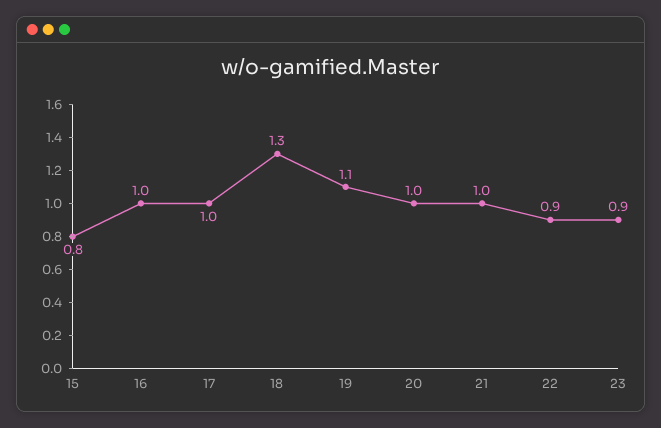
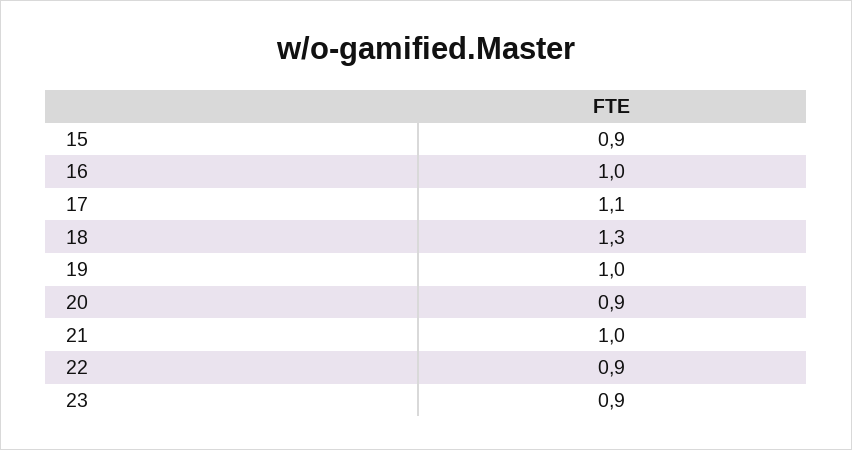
  {
-   "15": 0.8,
+   "15": 0.9,
    "16": 1,
-   "17": 1,
+   "17": 1.1,
    "18": 1.3,
-   "19": 1.1,
+   "19": 1,
-   "20": 1,
+   "20": 0.9,
    "21": 1,
    "22": 0.9,
    "23": 0.9
  }

